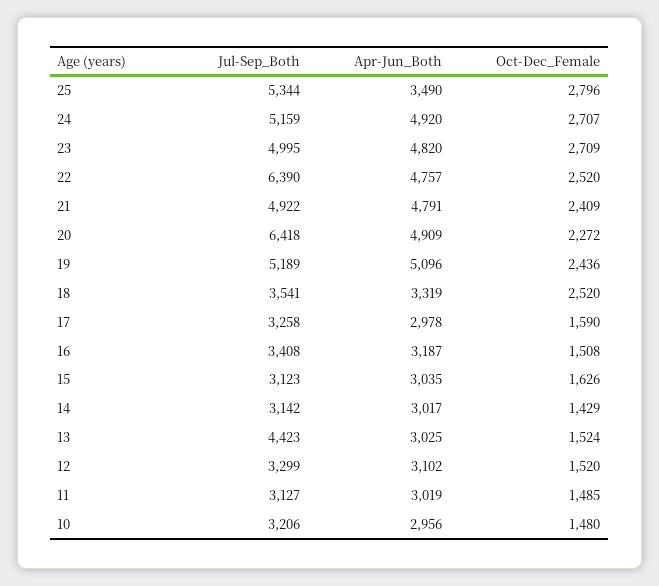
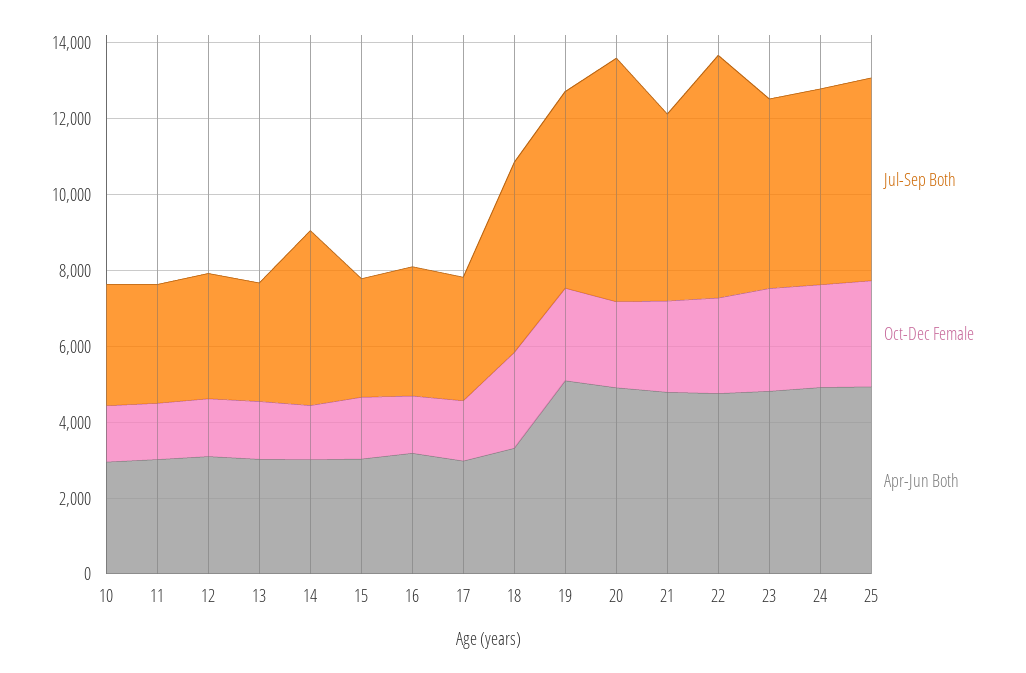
  {
    "Jul-Sep_Both": {
      "25": 5344,
      "24": 5159,
      "23": 4995,
      "22": 6390,
      "21": 4922,
      "20": 6418,
      "19": 5189,
-     "18": 3541,
+     "18": 5000,
      "17": 3258,
      "16": 3408,
      "15": 3123,
-     "14": 3142,
+     "14": 4500,
-     "13": 4423,
+     "13": 3000,
      "12": 3299,
      "11": 3127,
      "10": 3206
    },
    "Apr-Jun_Both": {
-     "25": 3490,
+     "25": 5000,
      "24": 4920,
      "23": 4820,
      "22": 4757,
      "21": 4791,
      "20": 4909,
      "19": 5096,
      "18": 3319,
      "17": 2978,
      "16": 3187,
      "15": 3035,
      "14": 3017,
      "13": 3025,
      "12": 3102,
      "11": 3019,
      "10": 2956
    },
    "Oct-Dec_Female": {
      "25": 2796,
      "24": 2707,
      "23": 2709,
      "22": 2520,
      "21": 2409,
      "20": 2272,
      "19": 2436,
      "18": 2520,
      "17": 1590,
      "16": 1508,
      "15": 1626,
      "14": 1429,
      "13": 1524,
      "12": 1520,
      "11": 1485,
      "10": 1480
    }
  }

